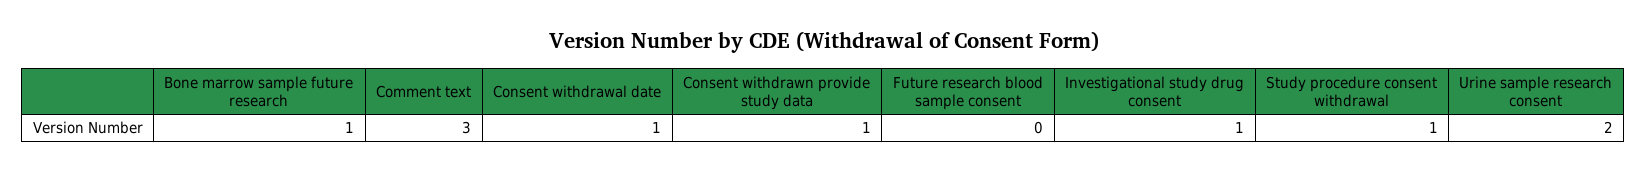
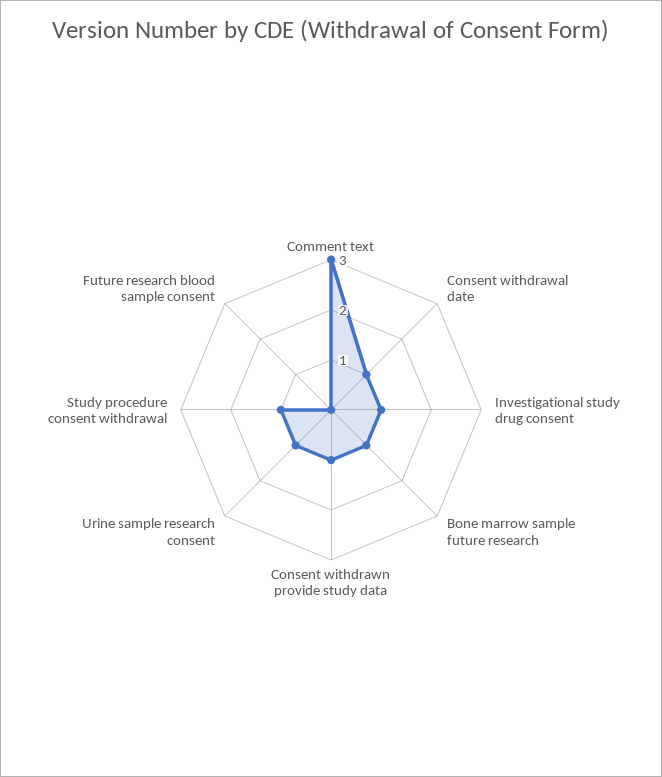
  {
    "Bone marrow sample future research": 1,
    "Comment text": 3,
    "Consent withdrawal date": 1,
    "Consent withdrawn provide study data": 1,
    "Future research blood sample consent": 0,
    "Investigational study drug consent": 1,
    "Study procedure consent withdrawal": 1,
-   "Urine sample research consent": 2
+   "Urine sample research consent": 1
  }

